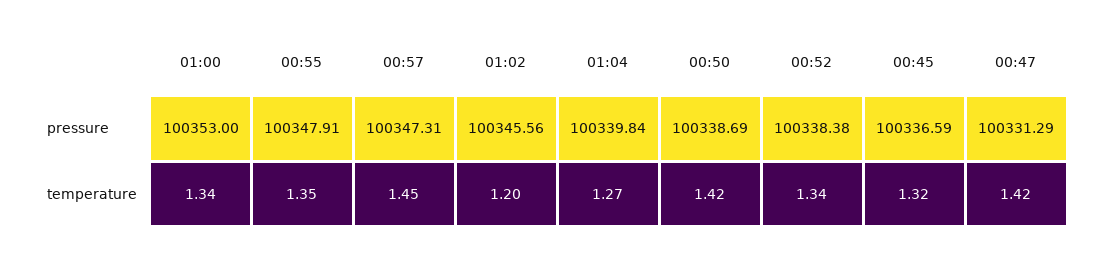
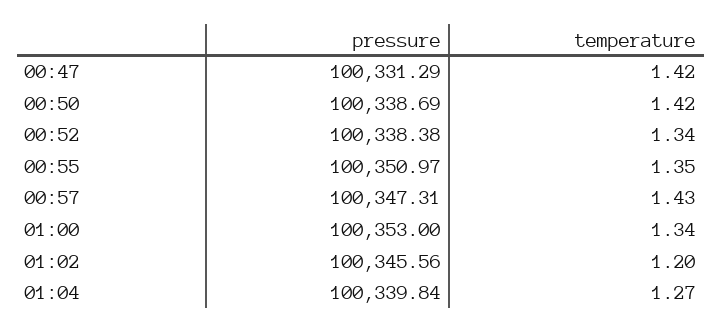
  {
    "01:00": {
      "pressure": 100353,
      "temperature": 1.34
    },
    "00:55": {
-     "pressure": 100347.91,
+     "pressure": 100350.97,
      "temperature": 1.35
    },
    "00:57": {
      "pressure": 100347.31,
-     "temperature": 1.45
+     "temperature": 1.43
    },
    "01:02": {
      "pressure": 100345.56,
      "temperature": 1.2
    },
    "01:04": {
      "pressure": 100339.84,
      "temperature": 1.27
    },
    "00:50": {
      "pressure": 100338.69,
      "temperature": 1.42
    },
    "00:52": {
      "pressure": 100338.38,
      "temperature": 1.34
    },
-   "00:45": {
-     "pressure": 100336.59,
-     "temperature": 1.32
-   },
    "00:47": {
      "pressure": 100331.29,
      "temperature": 1.42
    }
  }

